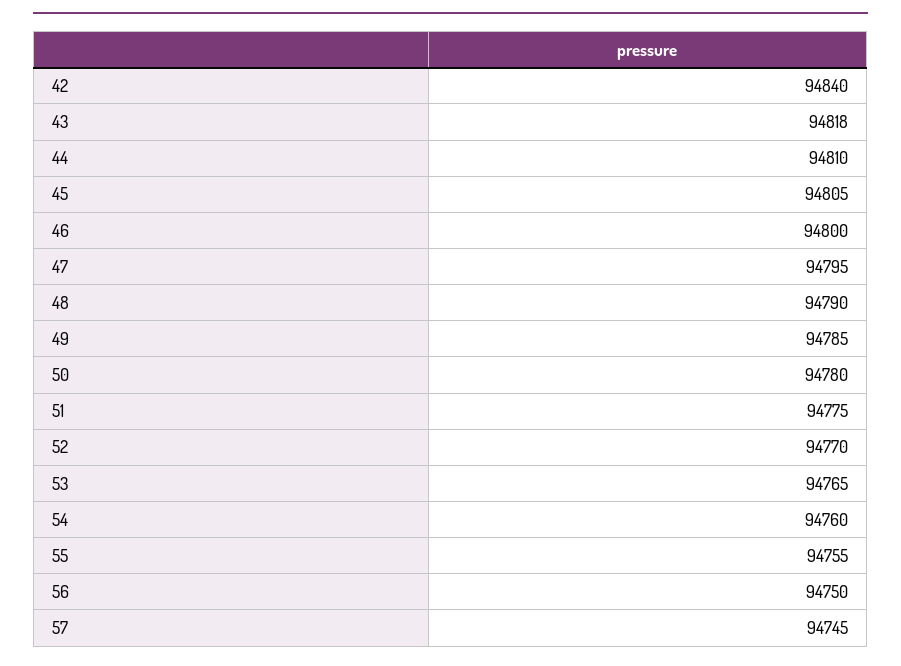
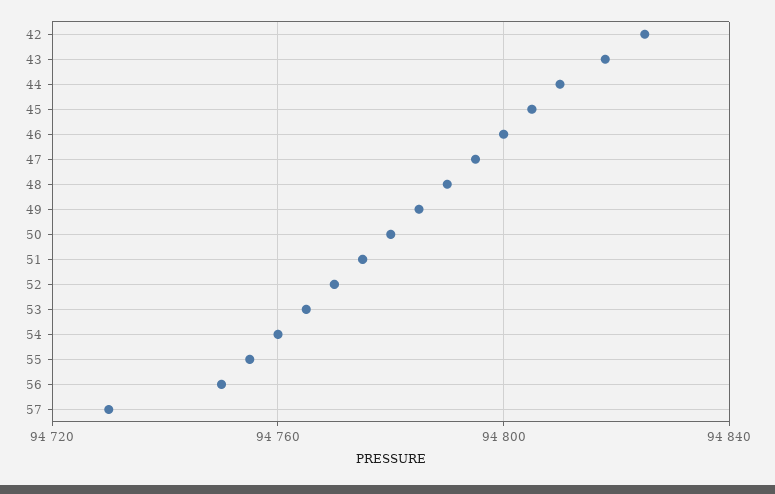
  {
-   "42": 94840,
+   "42": 94825,
    "43": 94818,
    "44": 94810,
    "45": 94805,
    "46": 94800,
    "47": 94795,
    "48": 94790,
    "49": 94785,
    "50": 94780,
    "51": 94775,
    "52": 94770,
    "53": 94765,
    "54": 94760,
    "55": 94755,
    "56": 94750,
-   "57": 94745
+   "57": 94730
  }

